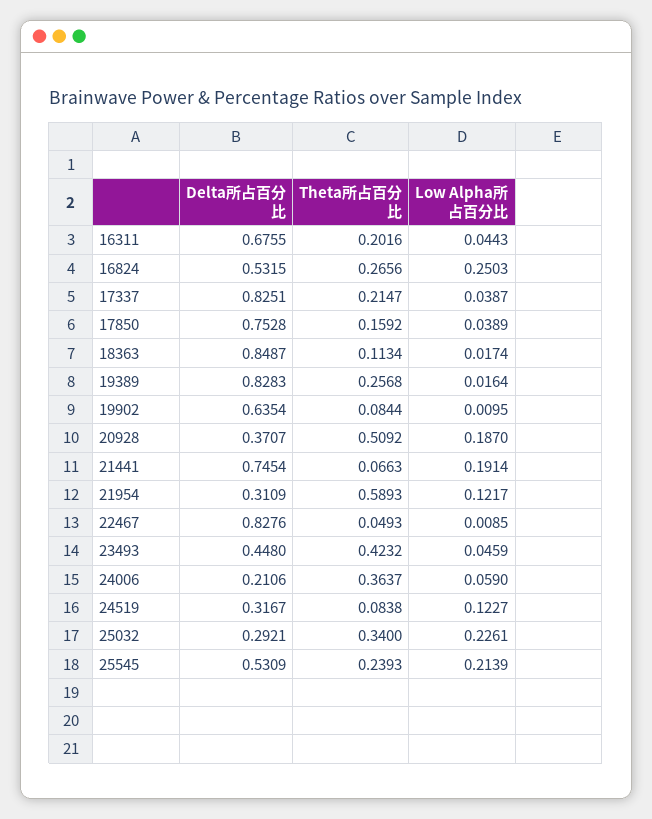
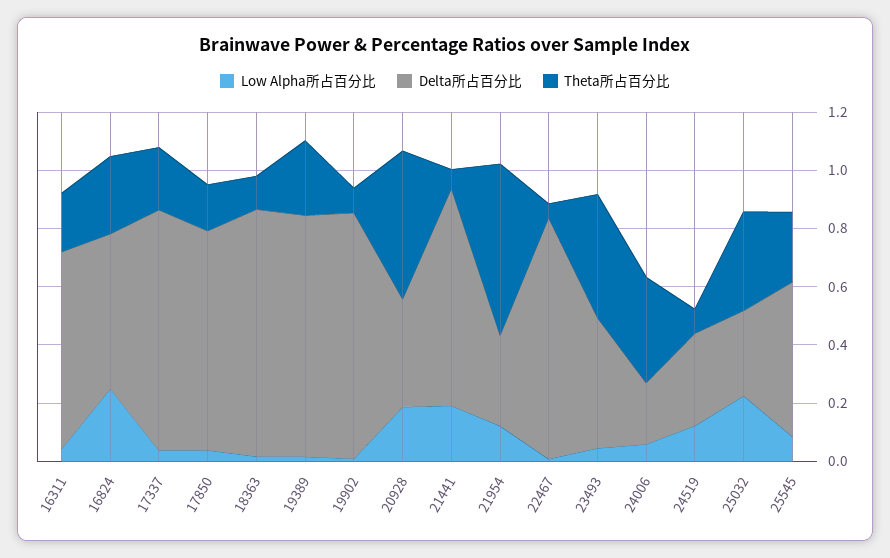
  {
    "Delta所占百分比": {
      "16311": 0.6755,
      "16824": 0.5315,
      "17337": 0.8251,
      "17850": 0.7528,
      "18363": 0.8487,
      "19389": 0.8283,
-     "19902": 0.6354,
+     "19902": 0.85,
      "20928": 0.3707,
      "21441": 0.7454,
      "21954": 0.3109,
      "22467": 0.8276,
      "23493": 0.448,
      "24006": 0.2106,
      "24519": 0.3167,
      "25032": 0.2921,
      "25545": 0.5309
    },
    "Theta所占百分比": {
      "16311": 0.2016,
      "16824": 0.2656,
      "17337": 0.2147,
      "17850": 0.1592,
      "18363": 0.1134,
      "19389": 0.2568,
      "19902": 0.0844,
      "20928": 0.5092,
      "21441": 0.0663,
      "21954": 0.5893,
      "22467": 0.0493,
      "23493": 0.4232,
      "24006": 0.3637,
      "24519": 0.0838,
      "25032": 0.34,
      "25545": 0.2393
    },
    "Low Alpha所占百分比": {
      "16311": 0.0443,
      "16824": 0.2503,
      "17337": 0.0387,
      "17850": 0.0389,
      "18363": 0.0174,
      "19389": 0.0164,
      "19902": 0.0095,
      "20928": 0.187,
      "21441": 0.1914,
      "21954": 0.1217,
      "22467": 0.0085,
      "23493": 0.0459,
      "24006": 0.059,
      "24519": 0.1227,
      "25032": 0.2261,
-     "25545": 0.2139
+     "25545": 0.1
    }
  }

